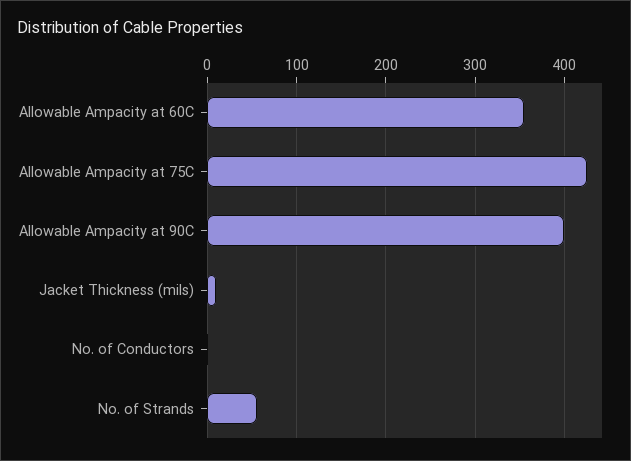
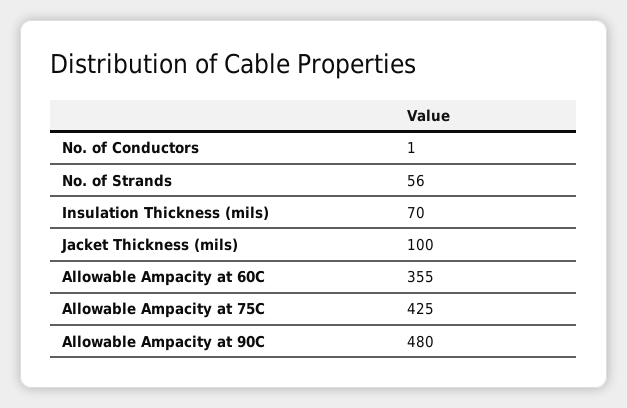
  {
    "Allowable Ampacity at 60C": 355,
    "Allowable Ampacity at 75C": 425,
-   "Allowable Ampacity at 90C": 400,
+   "Allowable Ampacity at 90C": 480,
-   "Jacket Thickness (mils)": 10,
+   "Jacket Thickness (mils)": 100,
    "No. of Conductors": 1,
-   "No. of Strands": 56
+   "No. of Strands": 56,
+   "Insulation Thickness (mils)": 70
  }

